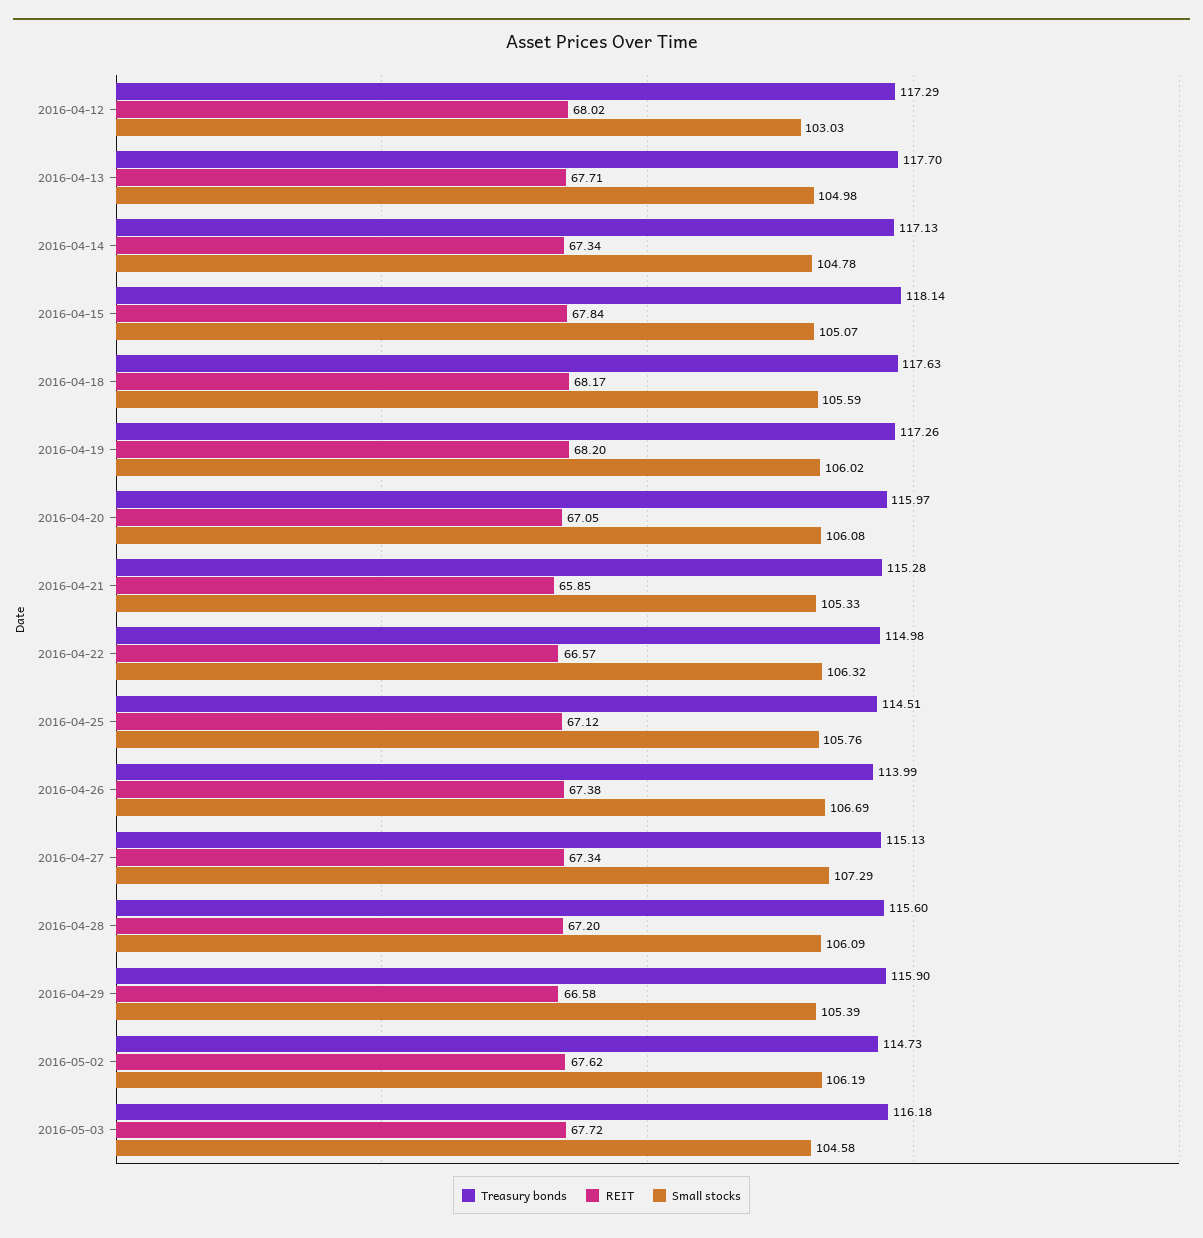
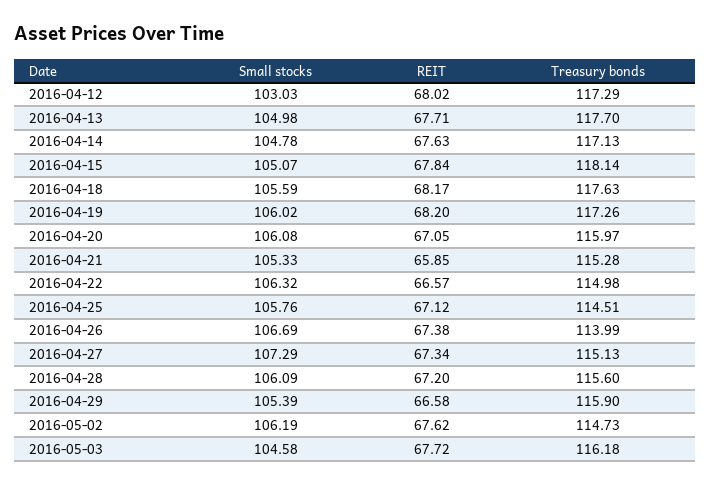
  {
    "Treasury bonds": {
      "2016-04-12": 117.29,
      "2016-04-13": 117.7,
      "2016-04-14": 117.13,
      "2016-04-15": 118.14,
      "2016-04-18": 117.63,
      "2016-04-19": 117.26,
      "2016-04-20": 115.97,
      "2016-04-21": 115.28,
      "2016-04-22": 114.98,
      "2016-04-25": 114.51,
      "2016-04-26": 113.99,
      "2016-04-27": 115.13,
      "2016-04-28": 115.6,
      "2016-04-29": 115.9,
      "2016-05-02": 114.73,
      "2016-05-03": 116.18
    },
    "REIT": {
      "2016-04-12": 68.02,
      "2016-04-13": 67.71,
-     "2016-04-14": 67.34,
+     "2016-04-14": 67.63,
      "2016-04-15": 67.84,
      "2016-04-18": 68.17,
      "2016-04-19": 68.2,
      "2016-04-20": 67.05,
      "2016-04-21": 65.85,
      "2016-04-22": 66.57,
      "2016-04-25": 67.12,
      "2016-04-26": 67.38,
      "2016-04-27": 67.34,
      "2016-04-28": 67.2,
      "2016-04-29": 66.58,
      "2016-05-02": 67.62,
      "2016-05-03": 67.72
    },
    "Small stocks": {
      "2016-04-12": 103.03,
      "2016-04-13": 104.98,
      "2016-04-14": 104.78,
      "2016-04-15": 105.07,
      "2016-04-18": 105.59,
      "2016-04-19": 106.02,
      "2016-04-20": 106.08,
      "2016-04-21": 105.33,
      "2016-04-22": 106.32,
      "2016-04-25": 105.76,
      "2016-04-26": 106.69,
      "2016-04-27": 107.29,
      "2016-04-28": 106.09,
      "2016-04-29": 105.39,
      "2016-05-02": 106.19,
      "2016-05-03": 104.58
    }
  }

